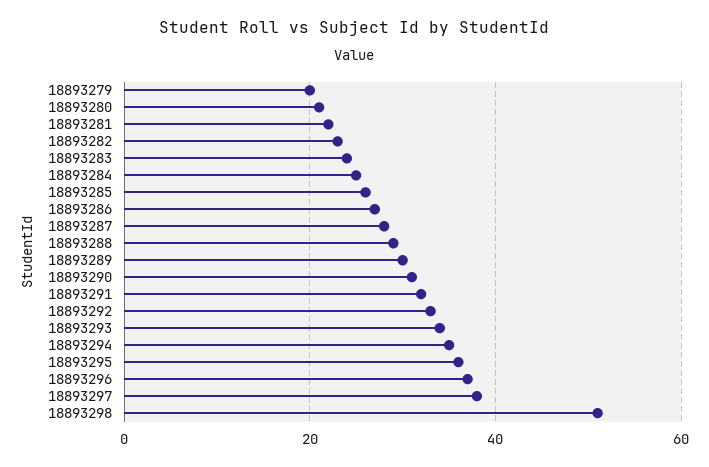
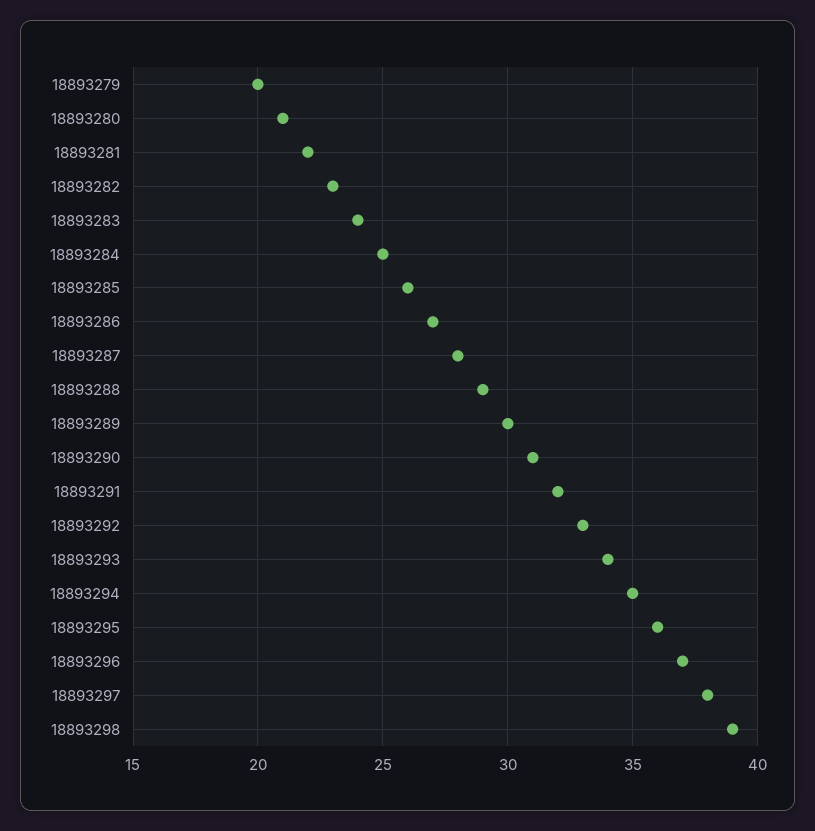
  {
    "18893279": 20,
    "18893280": 21,
    "18893281": 22,
    "18893282": 23,
    "18893283": 24,
    "18893284": 25,
    "18893285": 26,
    "18893286": 27,
    "18893287": 28,
    "18893288": 29,
    "18893289": 30,
    "18893290": 31,
    "18893291": 32,
    "18893292": 33,
    "18893293": 34,
    "18893294": 35,
    "18893295": 36,
    "18893296": 37,
    "18893297": 38,
-   "18893298": 50
+   "18893298": 39
  }

